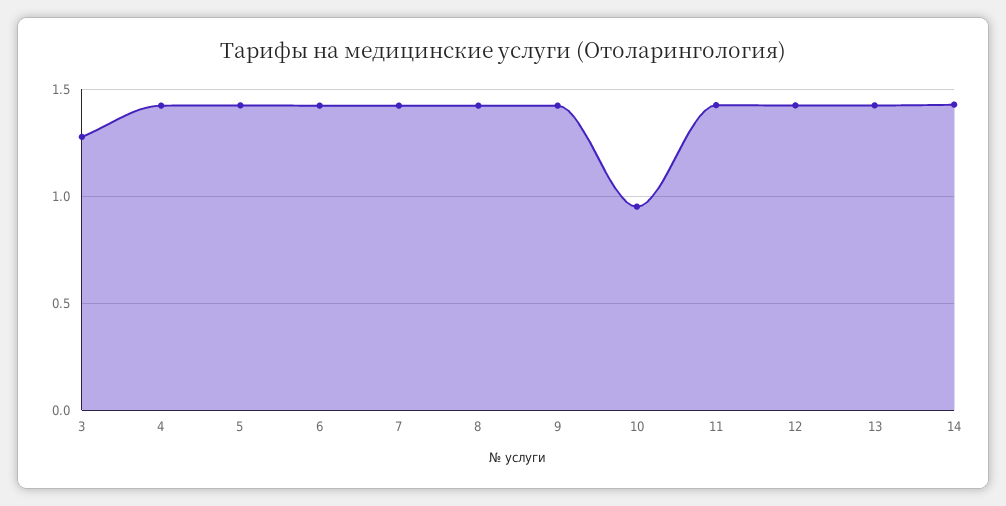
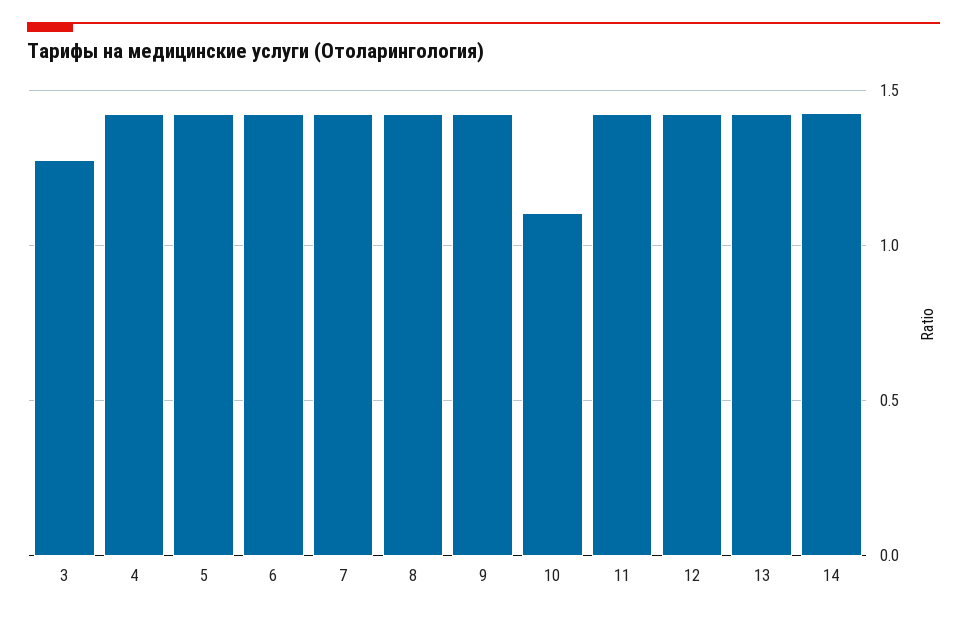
  {
    "3": 1.3,
    "4": 1.4,
    "5": 1.45,
    "6": 1.4,
    "7": 1.4,
    "8": 1.4,
    "9": 1.4,
-   "10": 0.95,
+   "10": 1.1,
    "11": 1.45,
    "12": 1.45,
    "13": 1.45,
    "14": 1.45
  }

